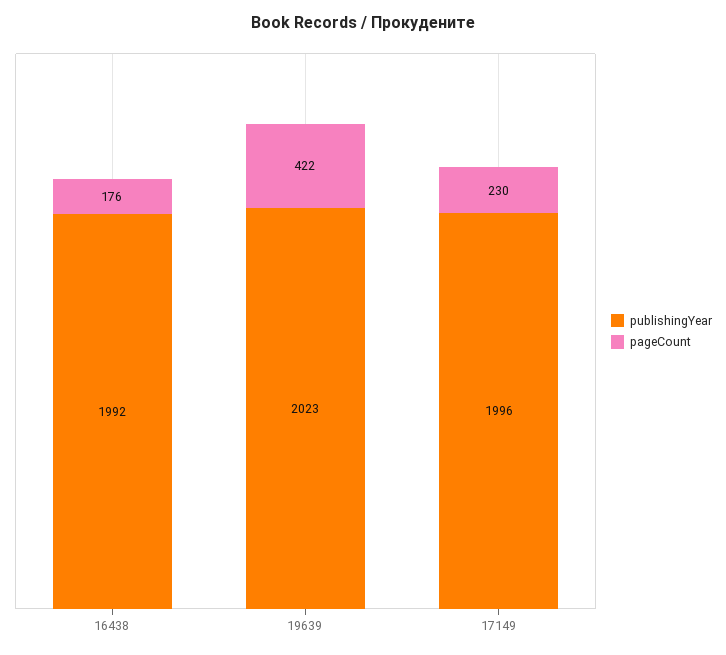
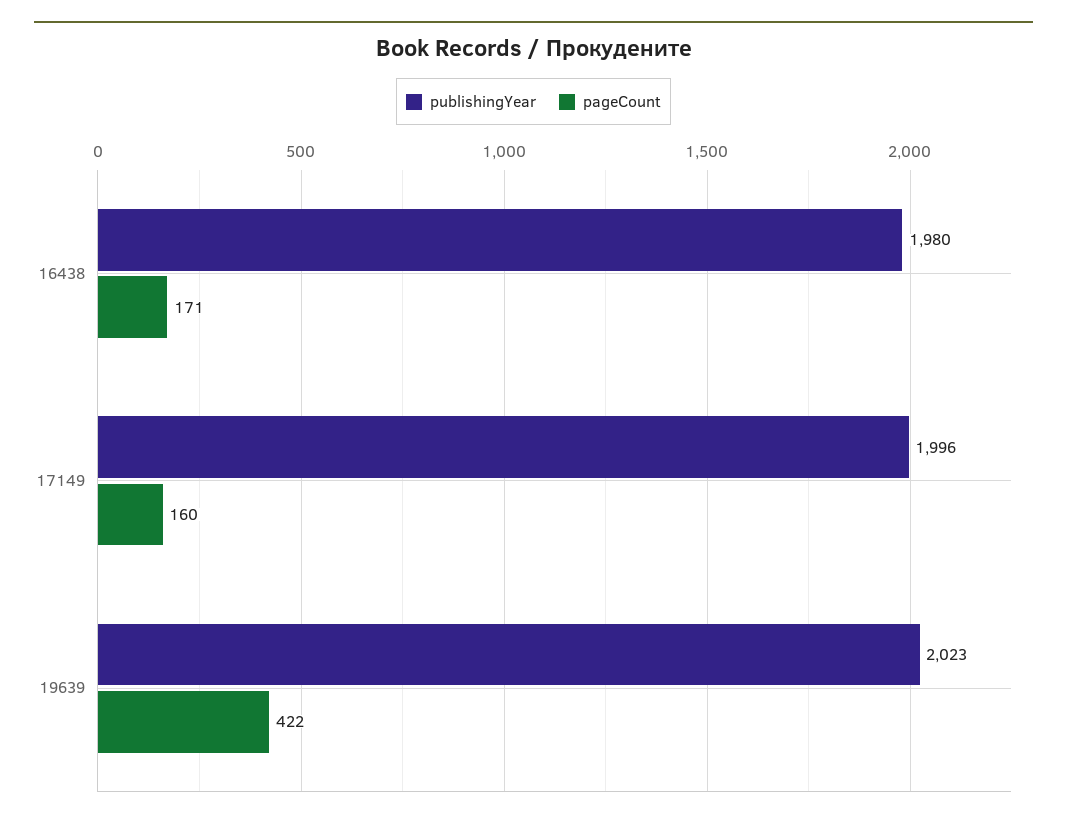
  {
    "publishingYear": {
-     "16438": 1992,
+     "16438": 1980,
      "19639": 2023,
      "17149": 1996
    },
    "pageCount": {
-     "16438": 176,
+     "16438": 171,
      "19639": 422,
-     "17149": 230
+     "17149": 160
    }
  }

